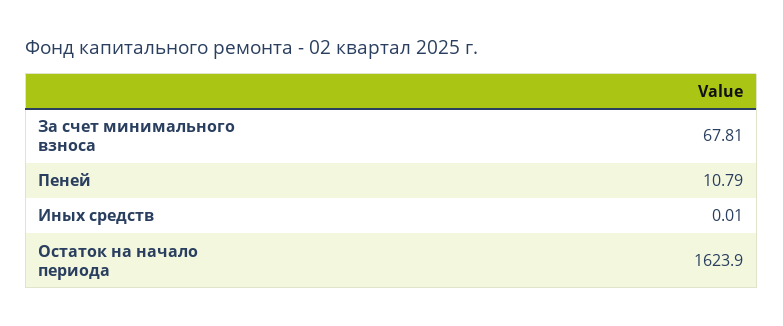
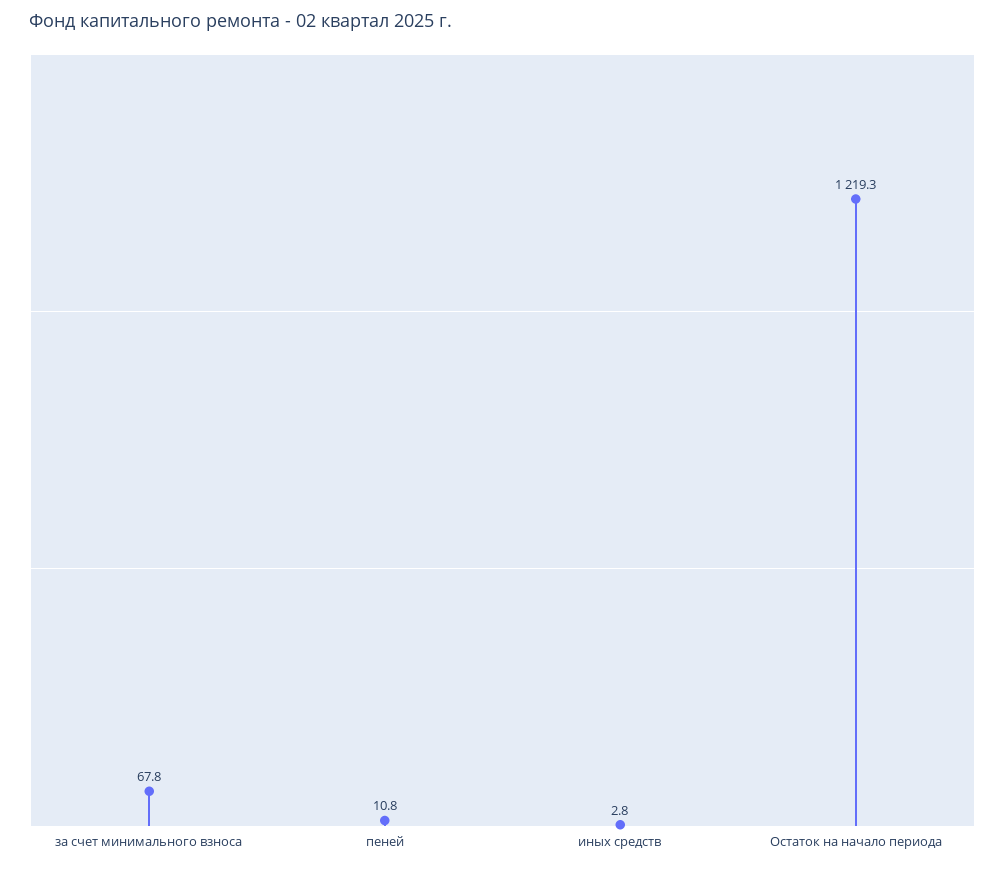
  {
    "За счет минимального взноса": 67.81,
    "Пеней": 10.79,
-   "Иных средств": 0.01,
+   "Иных средств": 2.8,
-   "Остаток на начало периода": 1623.9
+   "Остаток на начало периода": 1219.3
  }

